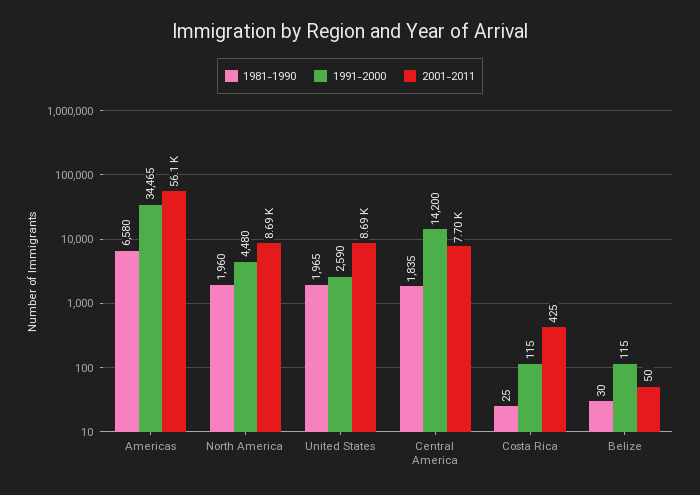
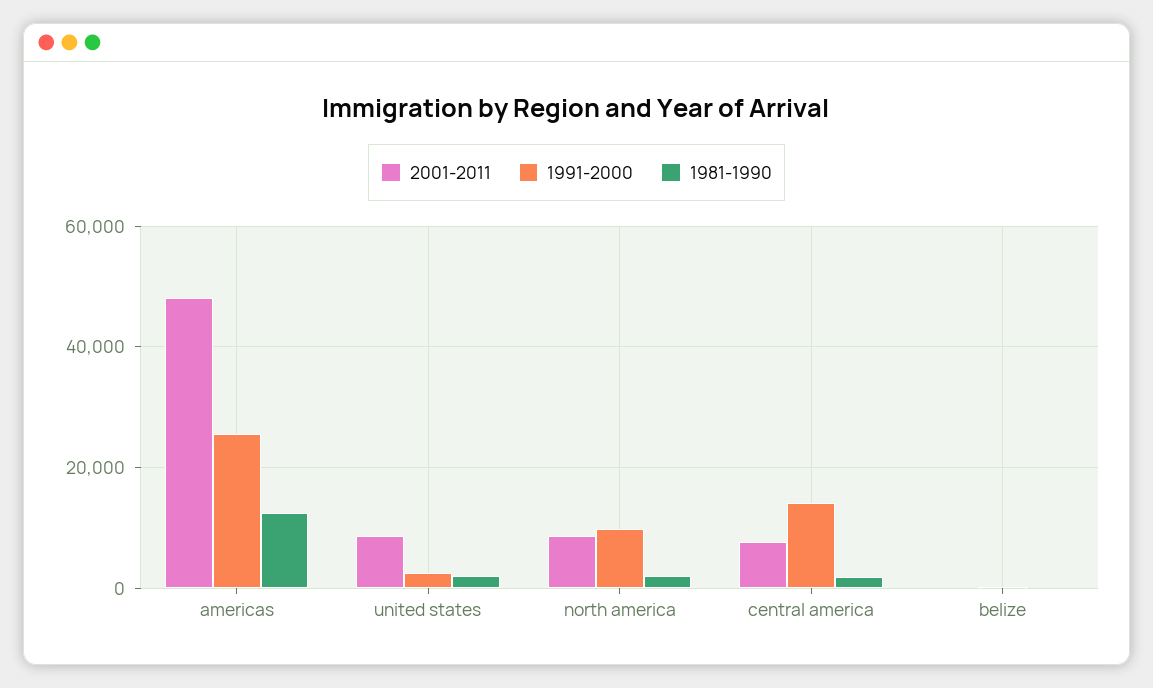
  {
    "1981-1990": {
-     "Americas": 6580,
+     "Americas": 12000,
      "North America": 1960,
      "United States": 1965,
      "Central America": 1835,
-     "Costa Rica": 25,
      "Belize": 30
    },
    "1991-2000": {
-     "Americas": 34465,
+     "Americas": 26000,
-     "North America": 4480,
+     "North America": 10000,
      "United States": 2590,
      "Central America": 14200,
-     "Costa Rica": 115,
      "Belize": 115
    },
    "2001-2011": {
-     "Americas": 56100,
+     "Americas": 48000,
      "North America": 8690,
      "United States": 8690,
      "Central America": 7700,
-     "Costa Rica": 425,
      "Belize": 50
    }
  }

